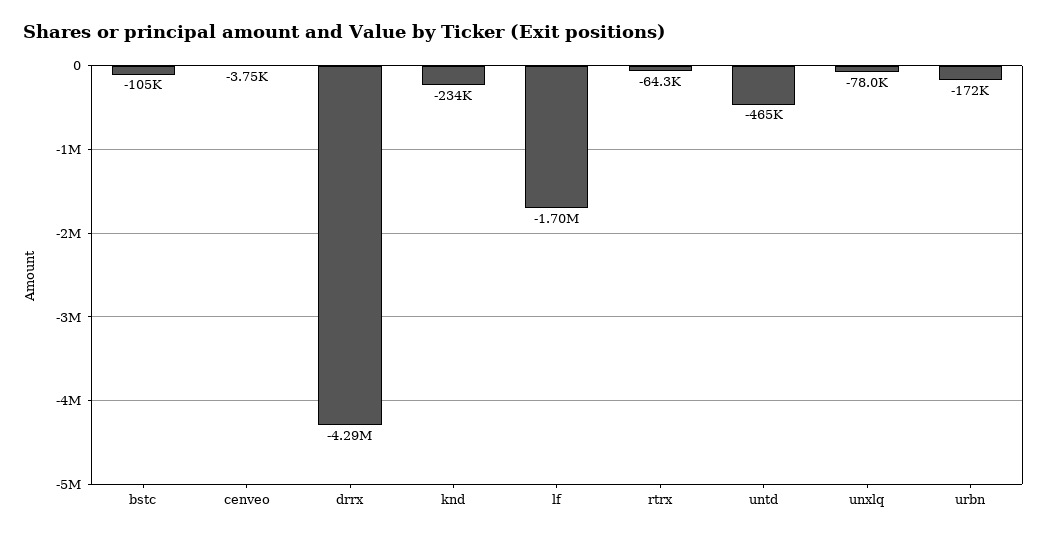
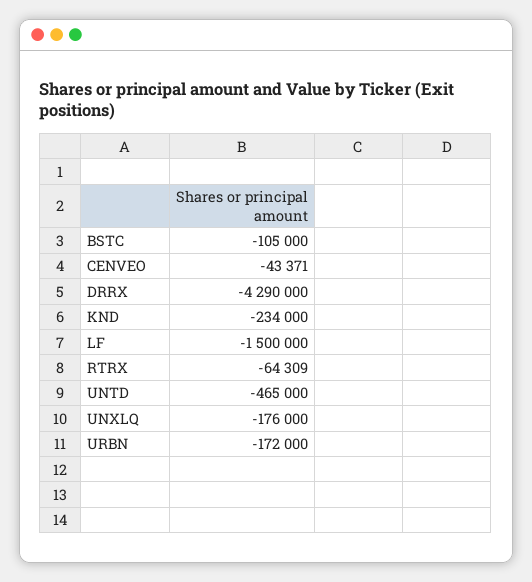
  {
    "bstc": -105000,
-   "cenveo": -3750,
+   "cenveo": -43371,
    "drrx": -4290000,
    "knd": -234000,
-   "lf": -1700000,
+   "lf": -1500000,
    "rtrx": -64309,
    "untd": -465000,
-   "unxlq": -78000,
+   "unxlq": -176000,
    "urbn": -172000
  }

